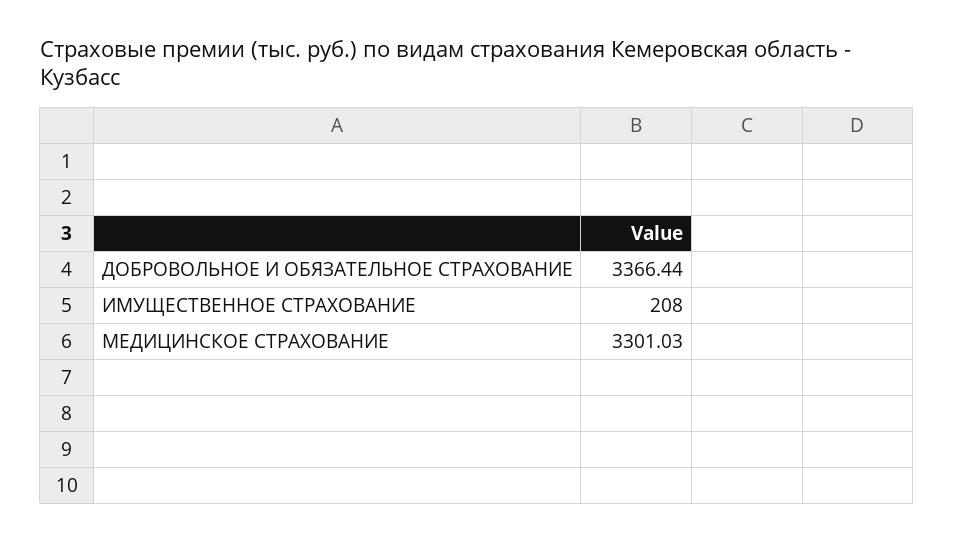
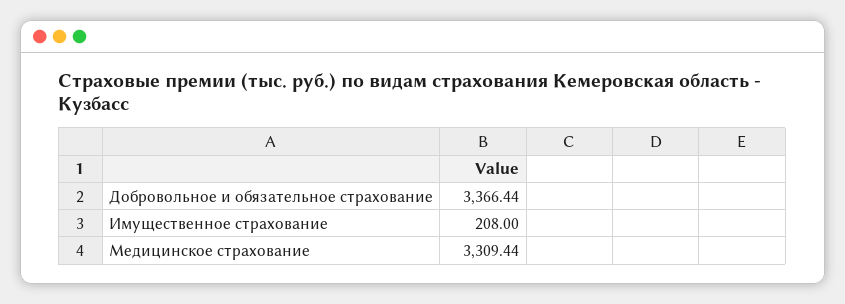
  {
    "ДОБРОВОЛЬНОЕ И ОБЯЗАТЕЛЬНОЕ СТРАХОВАНИЕ": 3366.44,
    "ИМУЩЕСТВЕННОЕ СТРАХОВАНИЕ": 208,
-   "МЕДИЦИНСКОЕ СТРАХОВАНИЕ": 3301.03
+   "МЕДИЦИНСКОЕ СТРАХОВАНИЕ": 3309.44
  }

